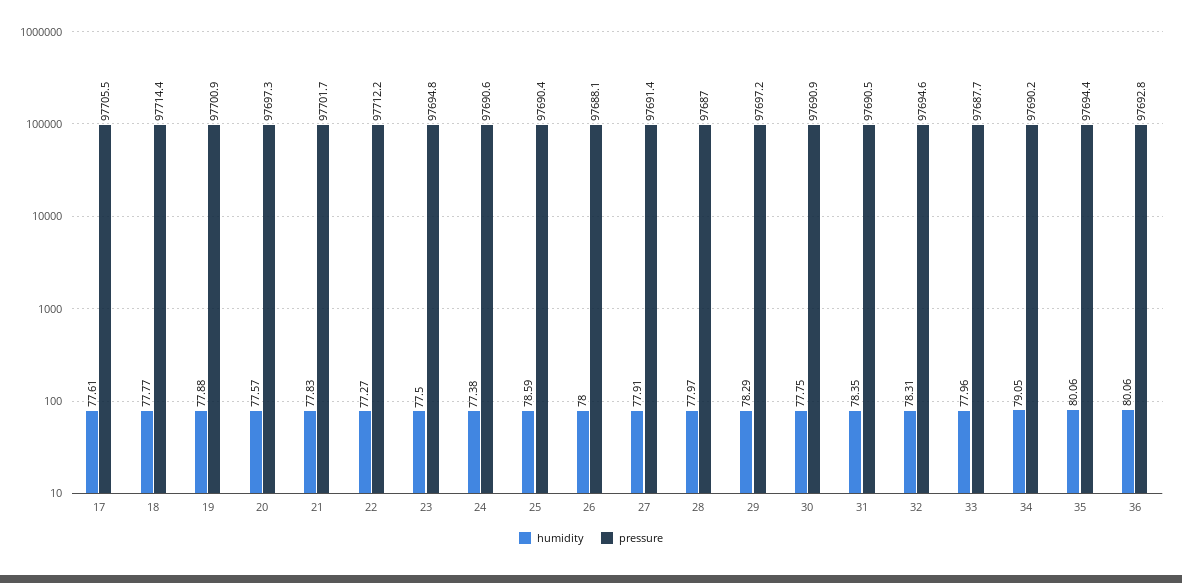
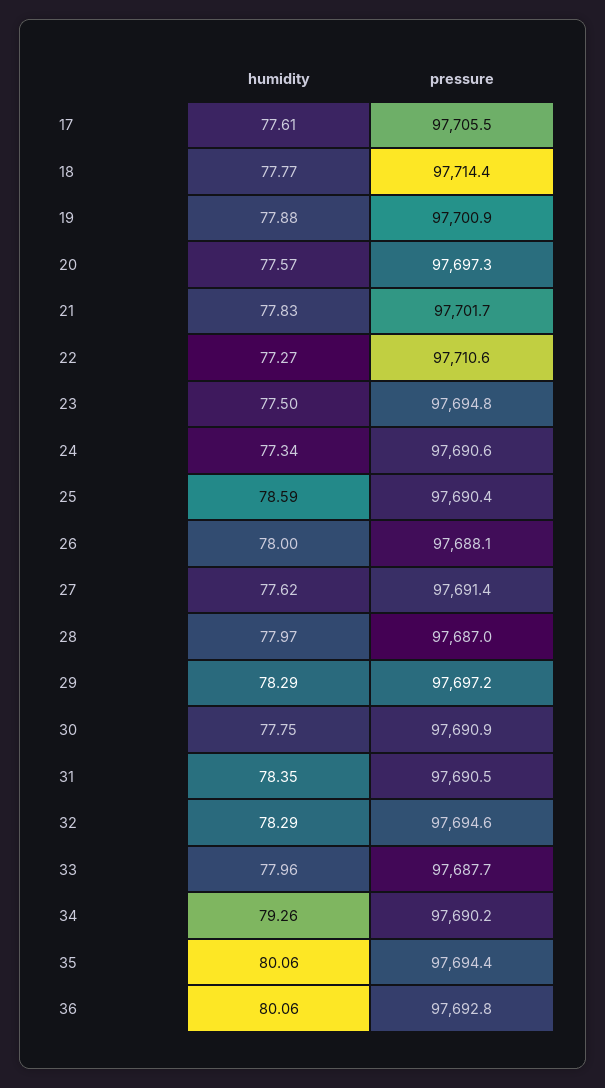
  {
    "humidity": {
      "17": 77.61,
      "18": 77.77,
      "19": 77.88,
      "20": 77.57,
      "21": 77.83,
      "22": 77.27,
      "23": 77.5,
-     "24": 77.38,
+     "24": 77.34,
      "25": 78.59,
      "26": 78,
-     "27": 77.91,
+     "27": 77.62,
      "28": 77.97,
      "29": 78.29,
      "30": 77.75,
      "31": 78.35,
-     "32": 78.31,
+     "32": 78.29,
      "33": 77.96,
-     "34": 79.05,
+     "34": 79.26,
      "35": 80.06,
      "36": 80.06
    },
    "pressure": {
      "17": 97705.5,
      "18": 97714.4,
      "19": 97700.9,
      "20": 97697.3,
      "21": 97701.7,
-     "22": 97712.2,
+     "22": 97710.6,
      "23": 97694.8,
      "24": 97690.6,
      "25": 97690.4,
      "26": 97688.1,
      "27": 97691.4,
      "28": 97687,
      "29": 97697.2,
      "30": 97690.9,
      "31": 97690.5,
      "32": 97694.6,
      "33": 97687.7,
      "34": 97690.2,
      "35": 97694.4,
      "36": 97692.8
    }
  }

